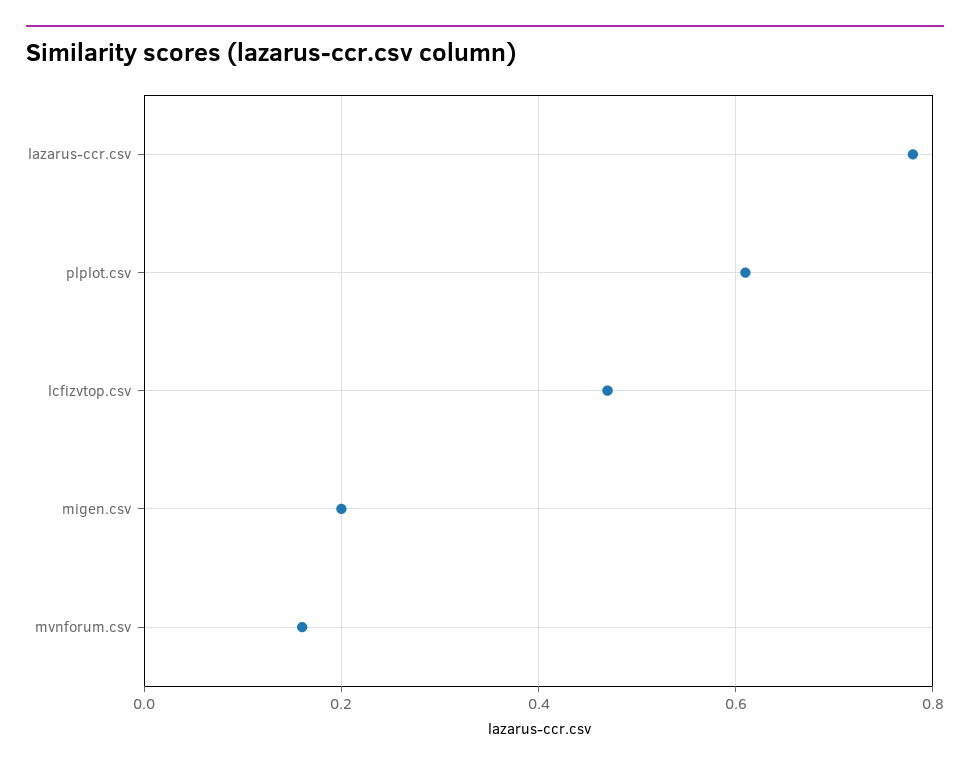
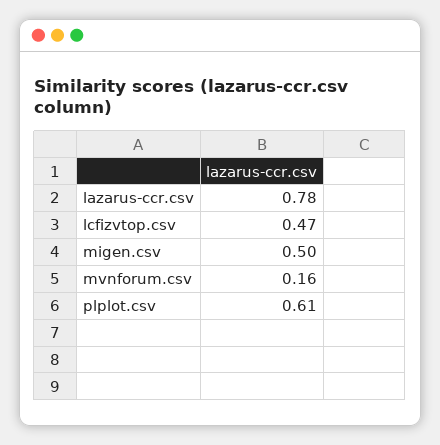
  {
    "lazarus-ccr.csv": 0.78,
    "plplot.csv": 0.61,
    "lcfizvtop.csv": 0.47,
-   "migen.csv": 0.2,
+   "migen.csv": 0.5,
    "mvnforum.csv": 0.16
  }

